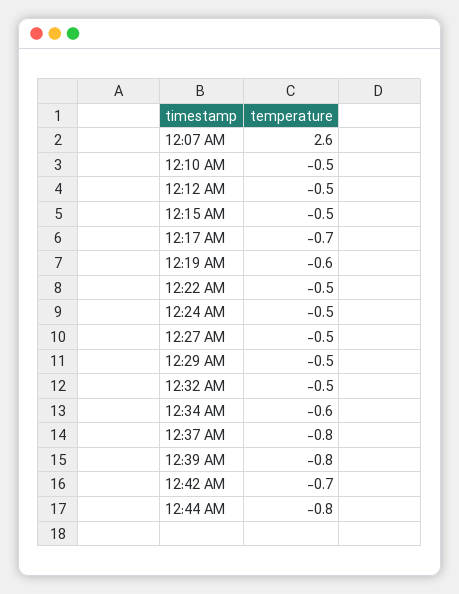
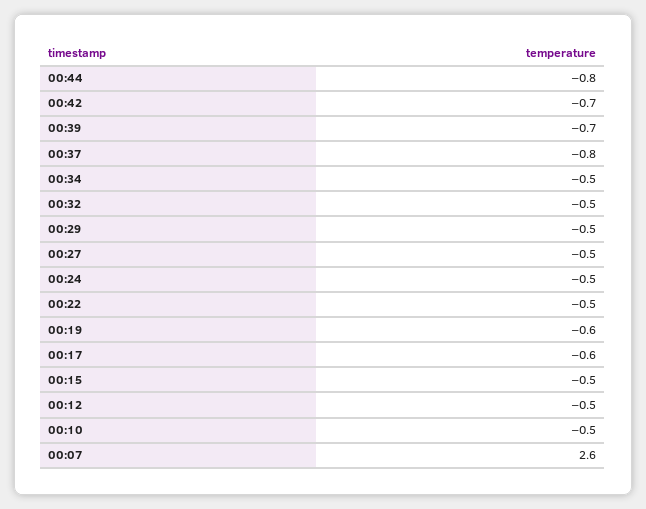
  {
    "12:07 AM": 2.6,
    "12:10 AM": -0.5,
    "12:12 AM": -0.5,
    "12:15 AM": -0.5,
-   "12:17 AM": -0.7,
+   "12:17 AM": -0.6,
    "12:19 AM": -0.6,
    "12:22 AM": -0.5,
    "12:24 AM": -0.5,
    "12:27 AM": -0.5,
    "12:29 AM": -0.5,
    "12:32 AM": -0.5,
-   "12:34 AM": -0.6,
+   "12:34 AM": -0.5,
    "12:37 AM": -0.8,
-   "12:39 AM": -0.8,
+   "12:39 AM": -0.7,
    "12:42 AM": -0.7,
    "12:44 AM": -0.8
  }

